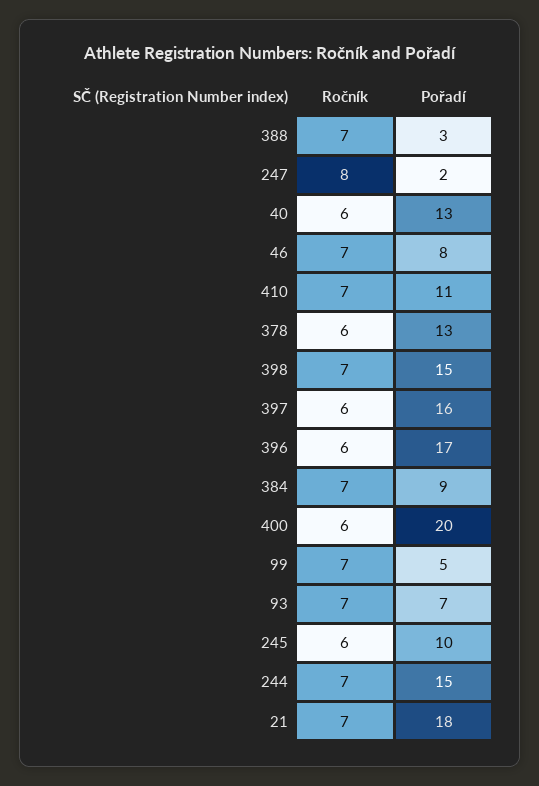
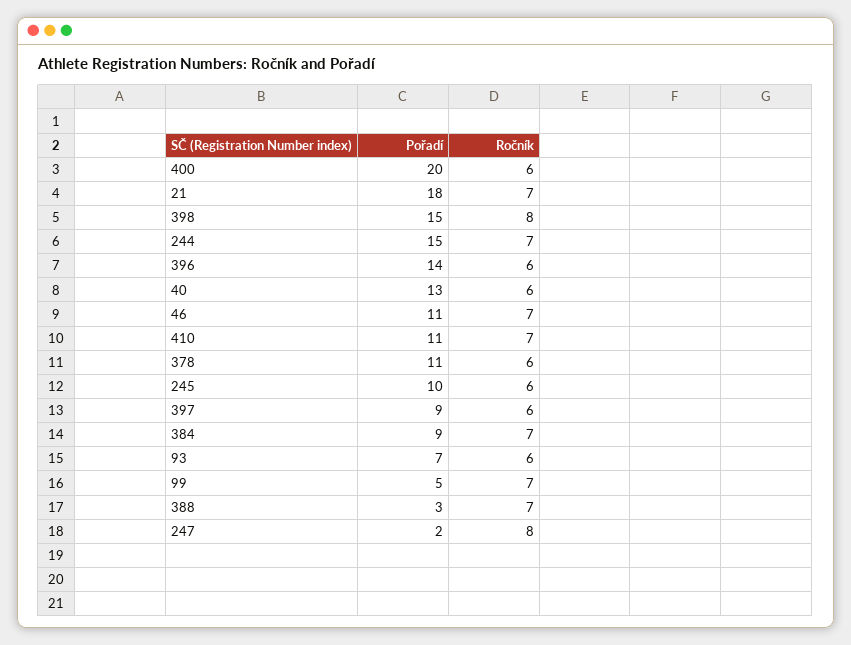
  {
    "Ročník": {
      "388": 7,
      "247": 8,
      "40": 6,
      "46": 7,
      "410": 7,
      "378": 6,
-     "398": 7,
+     "398": 8,
      "397": 6,
      "396": 6,
      "384": 7,
      "400": 6,
      "99": 7,
-     "93": 7,
+     "93": 6,
      "245": 6,
      "244": 7,
      "21": 7
    },
    "Pořadí": {
      "388": 3,
      "247": 2,
      "40": 13,
-     "46": 8,
+     "46": 11,
      "410": 11,
-     "378": 13,
+     "378": 11,
      "398": 15,
-     "397": 16,
+     "397": 9,
-     "396": 17,
+     "396": 14,
      "384": 9,
      "400": 20,
      "99": 5,
      "93": 7,
      "245": 10,
      "244": 15,
      "21": 18
    }
  }

